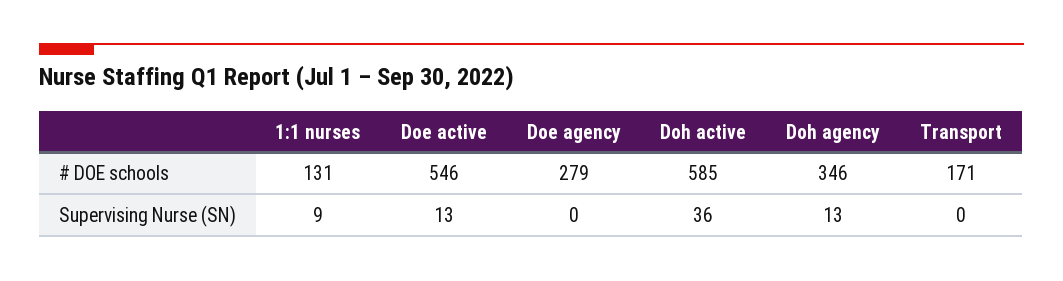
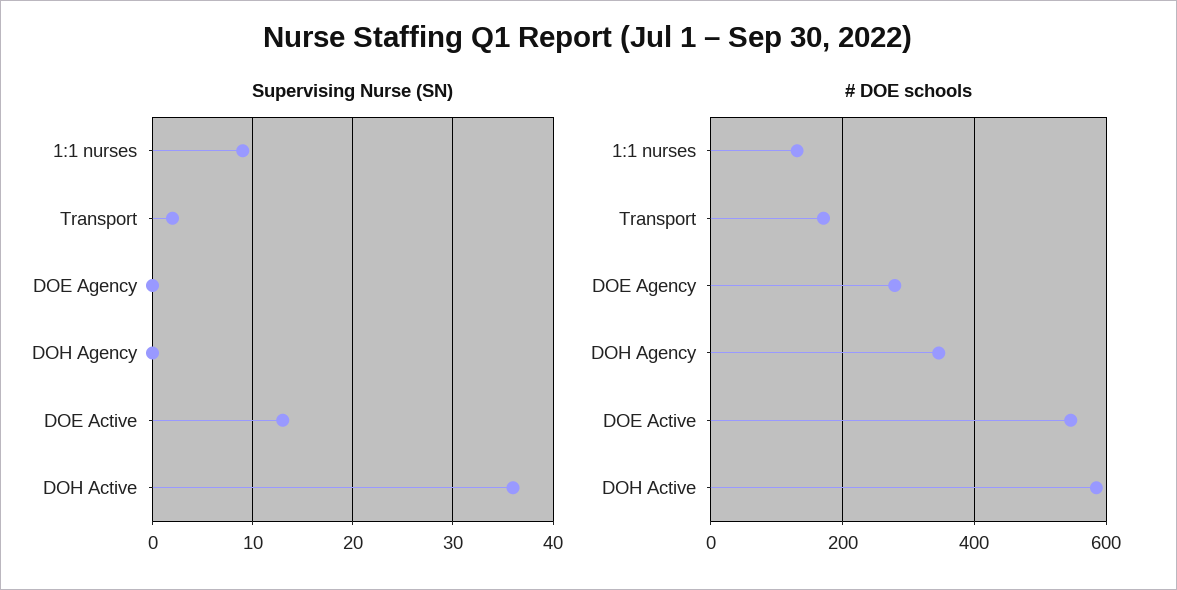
  {
    "# DOE schools": {
      "1:1 nurses": 131,
      "Doe active": 546,
      "Doe agency": 279,
      "Doh active": 585,
      "Doh agency": 346,
      "Transport": 171
    },
    "Supervising Nurse (SN)": {
      "1:1 nurses": 9,
      "Doe active": 13,
      "Doe agency": 0,
      "Doh active": 36,
-     "Doh agency": 13,
+     "Doh agency": 0,
-     "Transport": 0
+     "Transport": 2
    }
  }

